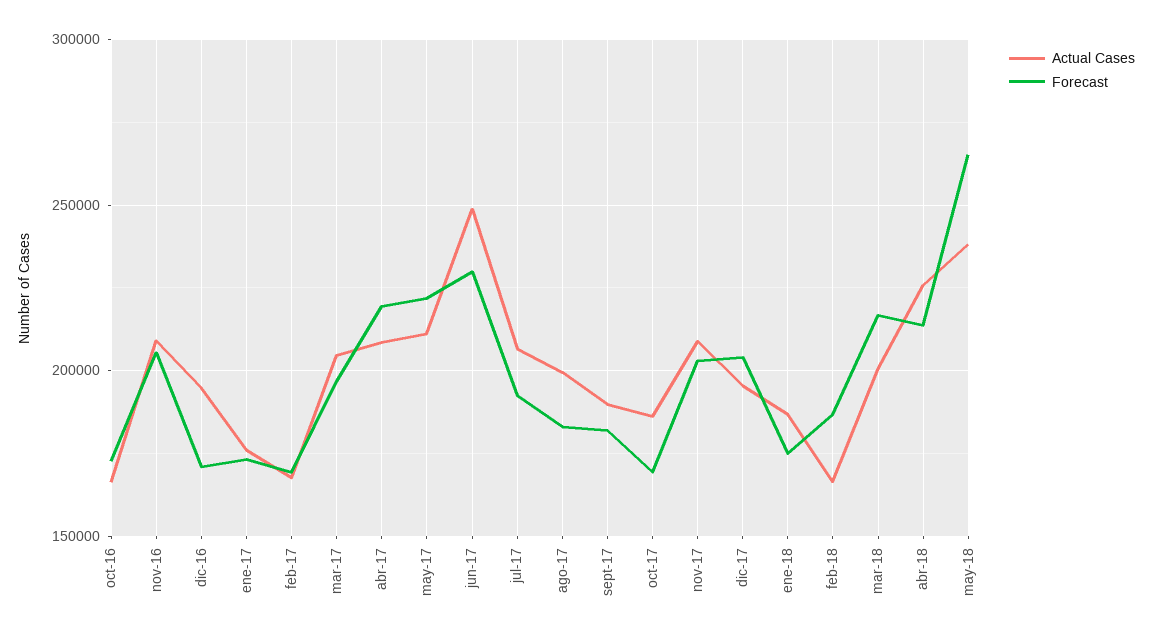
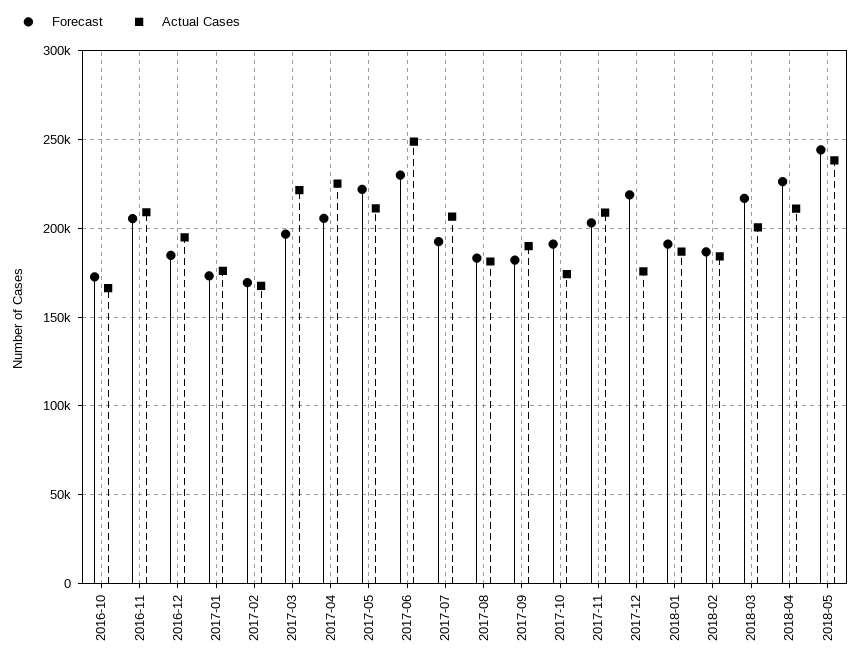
  {
    "Actual Cases": {
      "oct-16": 165000,
      "nov-16": 210000,
      "dic-16": 195000,
      "ene-17": 175000,
      "feb-17": 170000,
-     "mar-17": 205000,
+     "mar-17": 220000,
-     "abr-17": 210000,
+     "abr-17": 225000,
      "may-17": 210000,
      "jun-17": 250000,
      "jul-17": 205000,
-     "ago-17": 200000,
+     "ago-17": 180000,
      "sept-17": 190000,
-     "oct-17": 185000,
+     "oct-17": 175000,
      "nov-17": 210000,
-     "dic-17": 195000,
+     "dic-17": 175000,
      "ene-18": 185000,
-     "feb-18": 165000,
+     "feb-18": 185000,
      "mar-18": 200000,
-     "abr-18": 225000,
+     "abr-18": 210000,
      "may-18": 240000
    },
    "Forecast": {
      "oct-16": 175000,
      "nov-16": 205000,
-     "dic-16": 170000,
+     "dic-16": 185000,
      "ene-17": 175000,
      "feb-17": 170000,
      "mar-17": 195000,
-     "abr-17": 220000,
+     "abr-17": 205000,
      "may-17": 220000,
      "jun-17": 230000,
      "jul-17": 190000,
      "ago-17": 185000,
      "sept-17": 180000,
-     "oct-17": 170000,
+     "oct-17": 190000,
      "nov-17": 205000,
-     "dic-17": 205000,
+     "dic-17": 220000,
-     "ene-18": 175000,
+     "ene-18": 190000,
      "feb-18": 185000,
      "mar-18": 215000,
-     "abr-18": 215000,
+     "abr-18": 225000,
-     "may-18": 265000
+     "may-18": 245000
    }
  }

